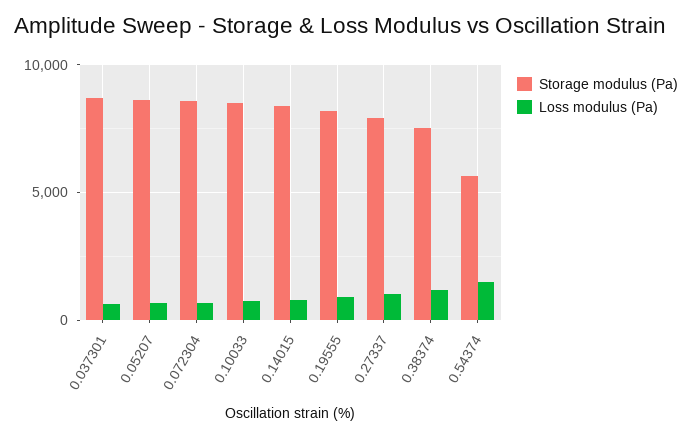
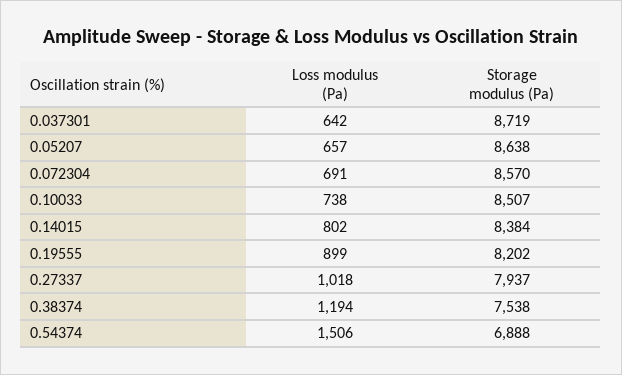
  {
    "Storage modulus (Pa)": {
      "0.037301": 8719,
      "0.05207": 8638,
      "0.072304": 8570,
      "0.10033": 8507,
      "0.14015": 8384,
      "0.19555": 8202,
      "0.27337": 7937,
      "0.38374": 7538,
-     "0.54374": 5500
+     "0.54374": 6888
    },
    "Loss modulus (Pa)": {
      "0.037301": 642,
      "0.05207": 657,
      "0.072304": 691,
      "0.10033": 738,
      "0.14015": 802,
      "0.19555": 899,
      "0.27337": 1018,
      "0.38374": 1194,
      "0.54374": 1506
    }
  }

